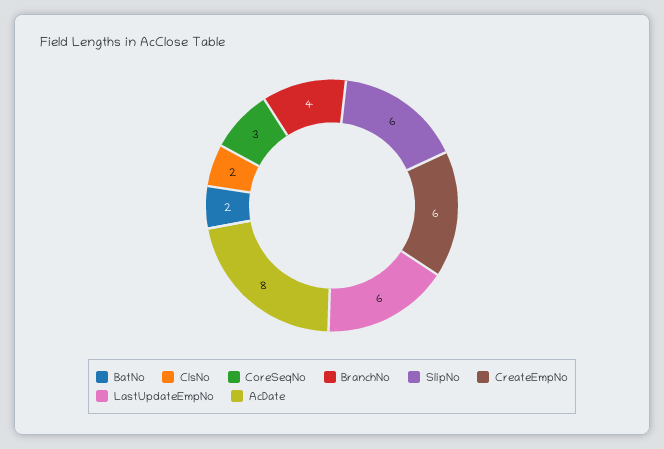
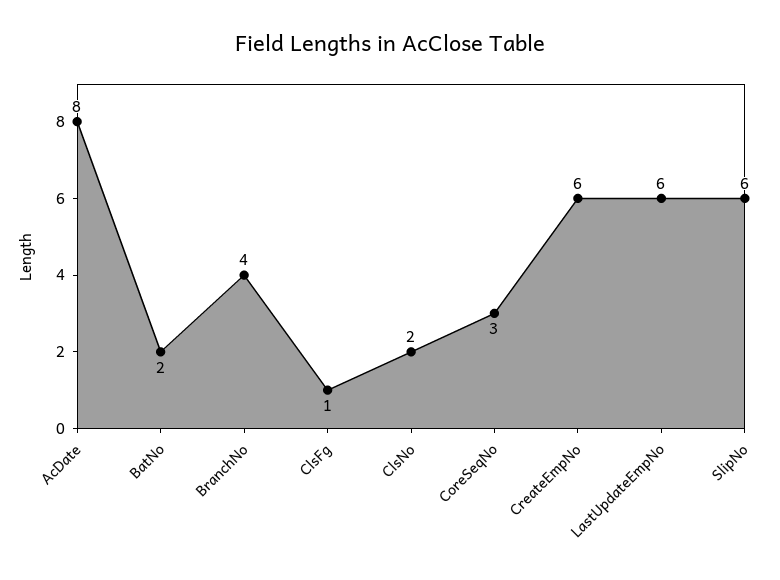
  {
    "BatNo": 2,
    "ClsNo": 2,
    "CoreSeqNo": 3,
    "BranchNo": 4,
    "SlipNo": 6,
    "CreateEmpNo": 6,
    "LastUpdateEmpNo": 6,
-   "AcDate": 8
+   "AcDate": 8,
+   "ClsFg": 1
  }

